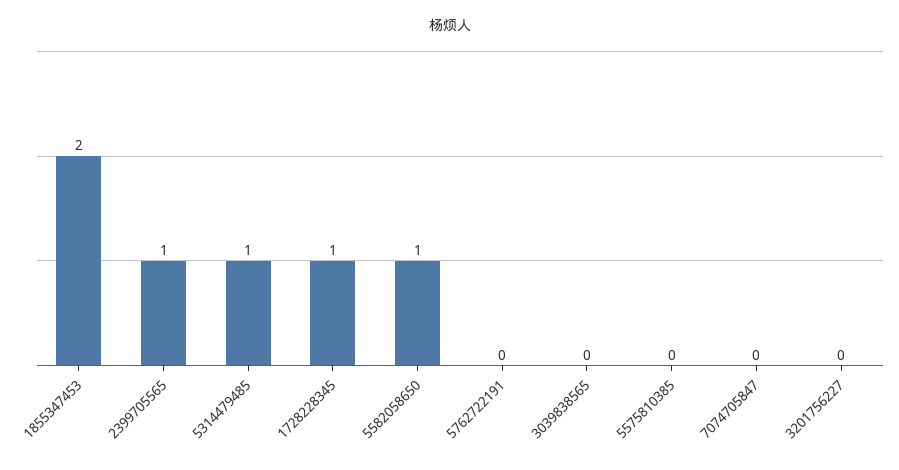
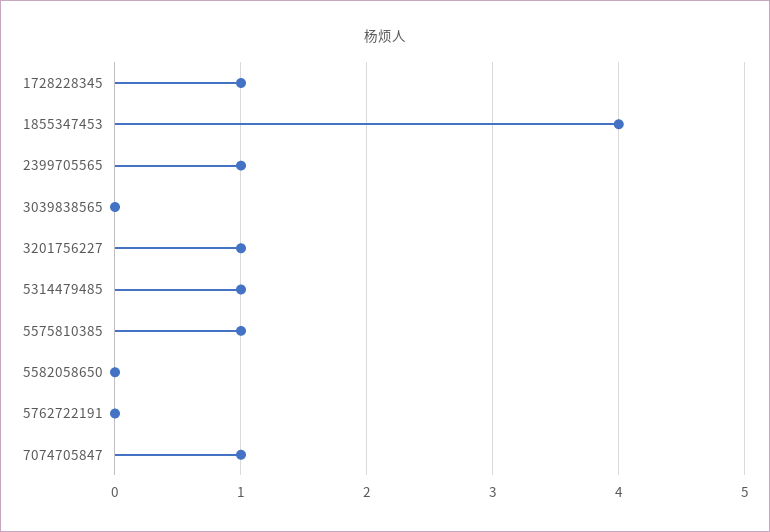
  {
-   "1855347453": 2,
+   "1855347453": 4,
    "2399705565": 1,
    "5314479485": 1,
    "1728228345": 1,
-   "5582058650": 1,
+   "5582058650": 0,
    "5762722191": 0,
    "3039838565": 0,
-   "5575810385": 0,
+   "5575810385": 1,
-   "7074705847": 0,
+   "7074705847": 1,
-   "3201756227": 0
+   "3201756227": 1
  }

